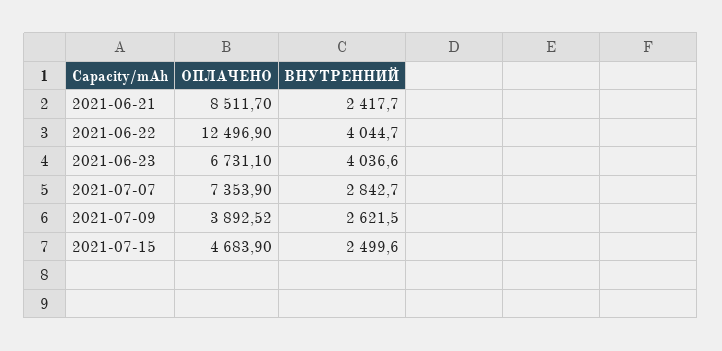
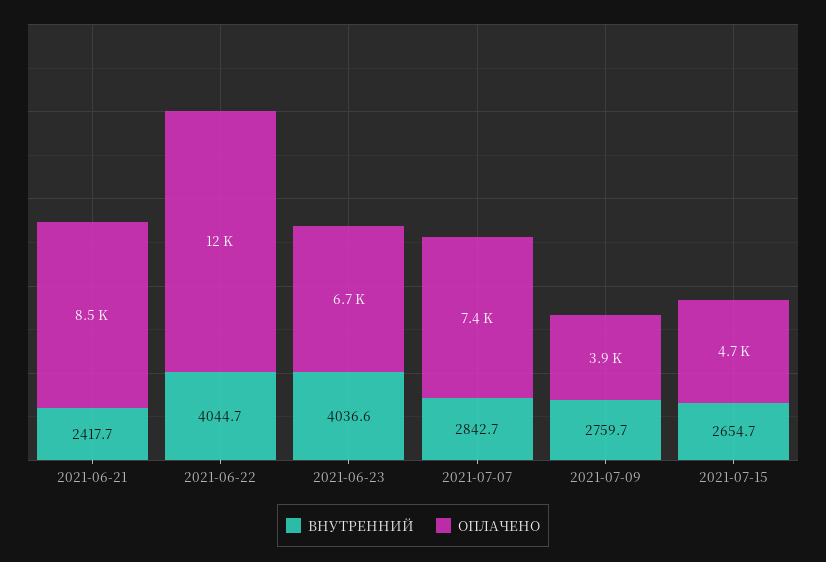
  {
    "ОПЛАЧЕНО": {
      "2021-06-21": 8511.7,
      "2021-06-22": 12496.9,
      "2021-06-23": 6731.1,
      "2021-07-07": 7353.9,
      "2021-07-09": 3892.52,
      "2021-07-15": 4683.9
    },
    "ВНУТРЕННИЙ": {
      "2021-06-21": 2417.7,
      "2021-06-22": 4044.7,
      "2021-06-23": 4036.6,
      "2021-07-07": 2842.7,
-     "2021-07-09": 2621.5,
+     "2021-07-09": 2759.7,
-     "2021-07-15": 2499.6
+     "2021-07-15": 2654.7
    }
  }

